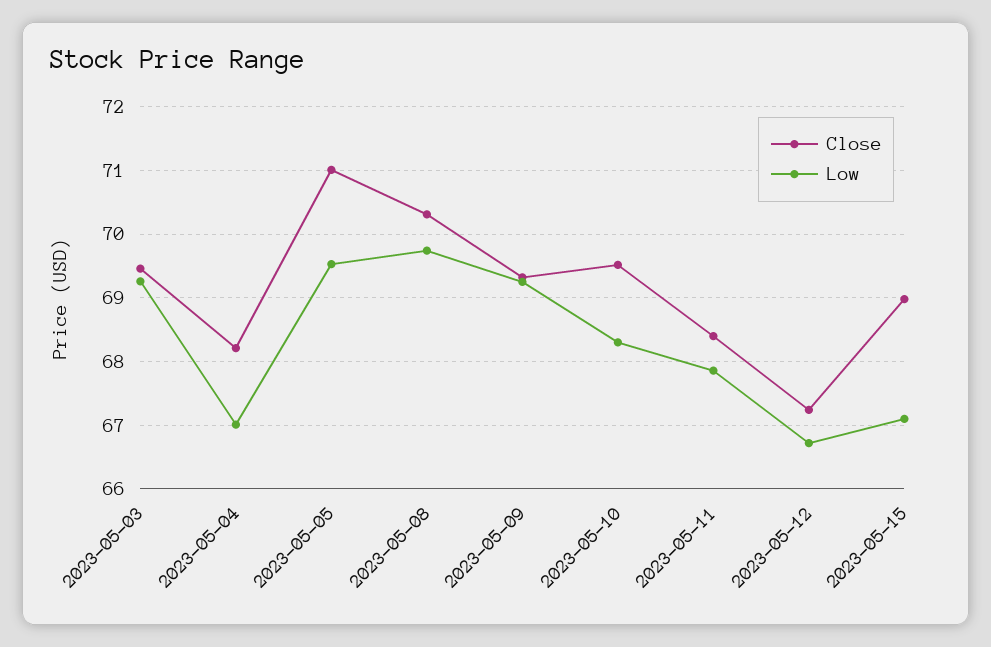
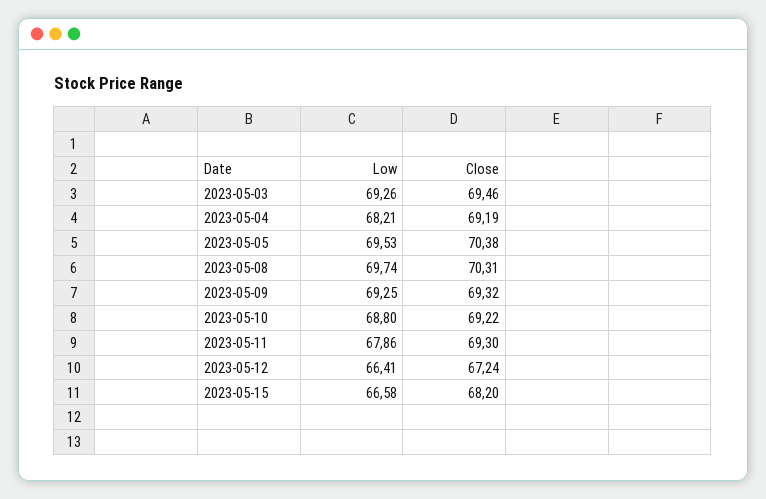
  {
    "Close": {
      "2023-05-03": 69.46,
-     "2023-05-04": 68.2,
+     "2023-05-04": 69.19,
-     "2023-05-05": 71,
+     "2023-05-05": 70.38,
      "2023-05-08": 70.31,
      "2023-05-09": 69.32,
-     "2023-05-10": 69.5,
+     "2023-05-10": 69.22,
-     "2023-05-11": 68.4,
+     "2023-05-11": 69.3,
      "2023-05-12": 67.24,
-     "2023-05-15": 69
+     "2023-05-15": 68.2
    },
    "Low": {
      "2023-05-03": 69.26,
-     "2023-05-04": 67,
+     "2023-05-04": 68.21,
      "2023-05-05": 69.53,
      "2023-05-08": 69.74,
      "2023-05-09": 69.25,
-     "2023-05-10": 68.3,
+     "2023-05-10": 68.8,
      "2023-05-11": 67.86,
-     "2023-05-12": 66.7,
+     "2023-05-12": 66.41,
-     "2023-05-15": 67.1
+     "2023-05-15": 66.58
    }
  }

